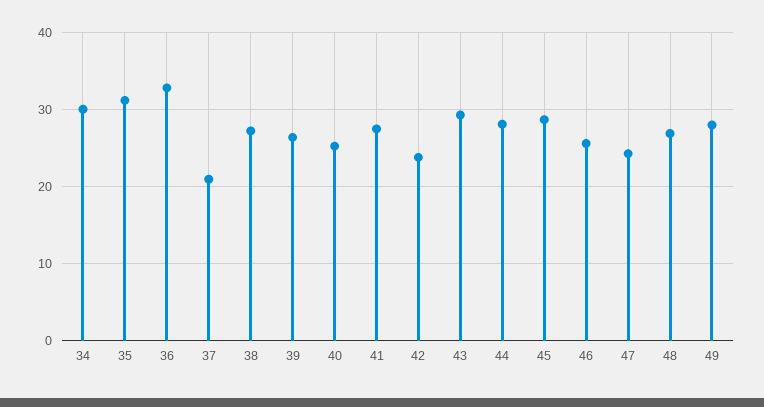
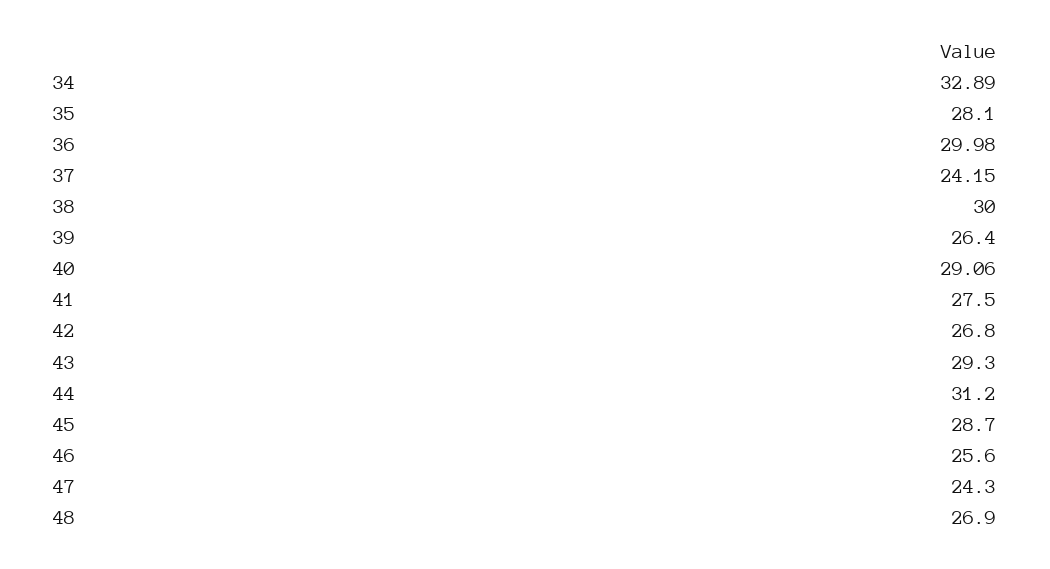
  {
-   "34": 30,
+   "34": 32.89,
-   "35": 31,
+   "35": 28.1,
-   "36": 33,
+   "36": 29.98,
-   "37": 21,
+   "37": 24.15,
-   "38": 27,
+   "38": 30,
    "39": 26.4,
-   "40": 25,
+   "40": 29.06,
    "41": 27.5,
-   "42": 24,
+   "42": 26.8,
    "43": 29.3,
-   "44": 28,
+   "44": 31.2,
    "45": 28.7,
    "46": 25.6,
    "47": 24.3,
-   "48": 26.9,
+   "48": 26.9
-   "49": 28
  }

